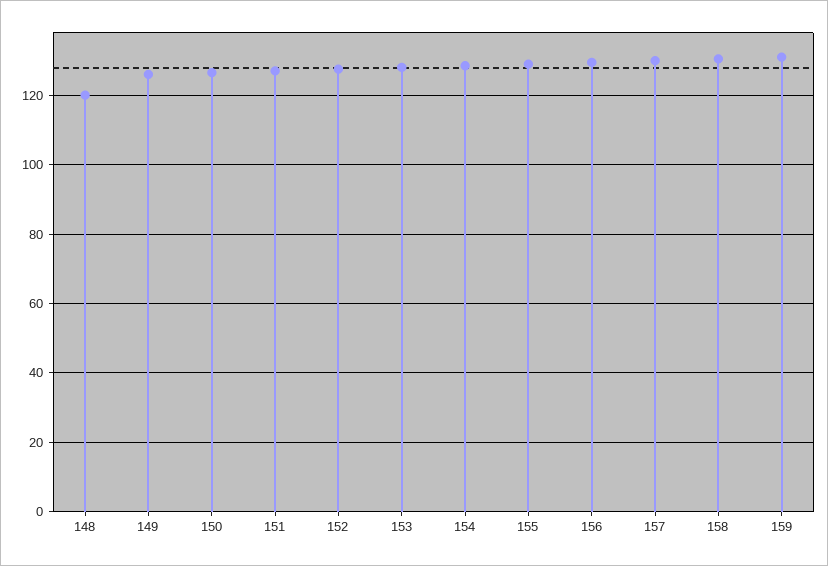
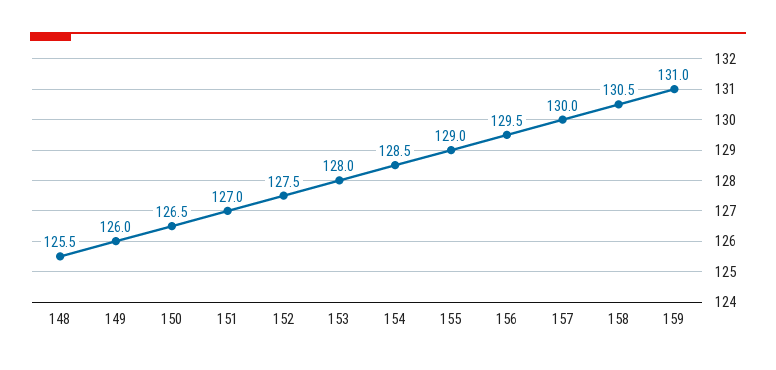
  {
-   "148": 120,
+   "148": 125.5,
    "149": 126,
    "150": 126.5,
    "151": 127,
    "152": 127.5,
    "153": 128,
    "154": 128.5,
    "155": 129,
    "156": 129.5,
    "157": 130,
    "158": 130.5,
    "159": 131
  }

